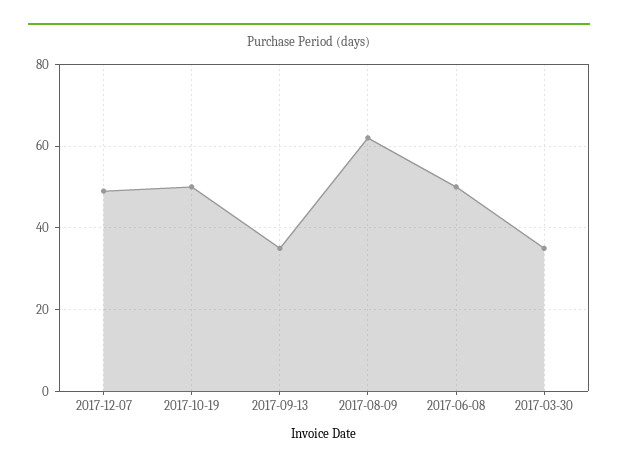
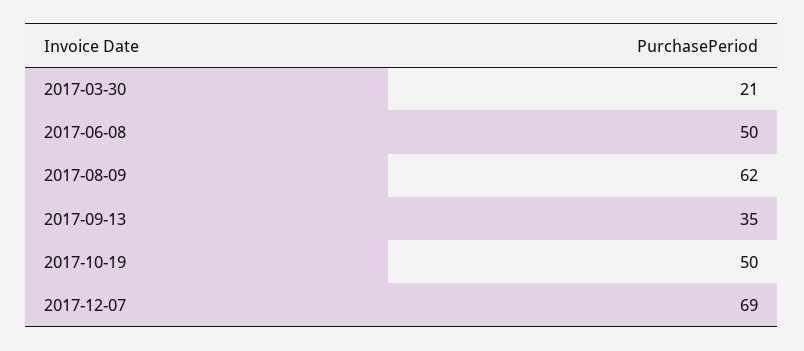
  {
-   "2017-12-07": 50,
+   "2017-12-07": 69,
    "2017-10-19": 50,
    "2017-09-13": 35,
    "2017-08-09": 62,
    "2017-06-08": 50,
-   "2017-03-30": 35
+   "2017-03-30": 21
  }

